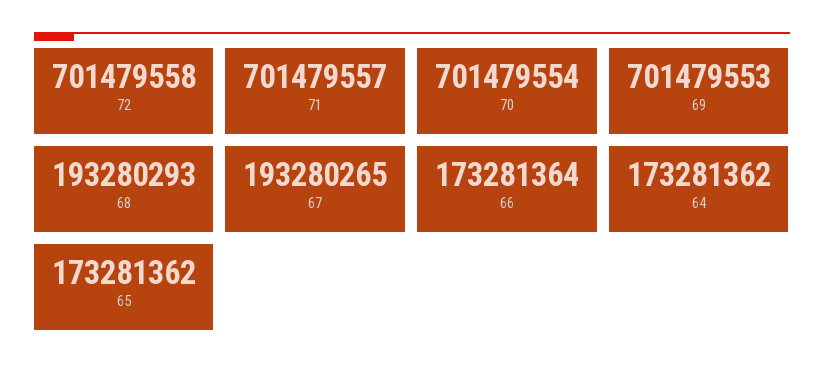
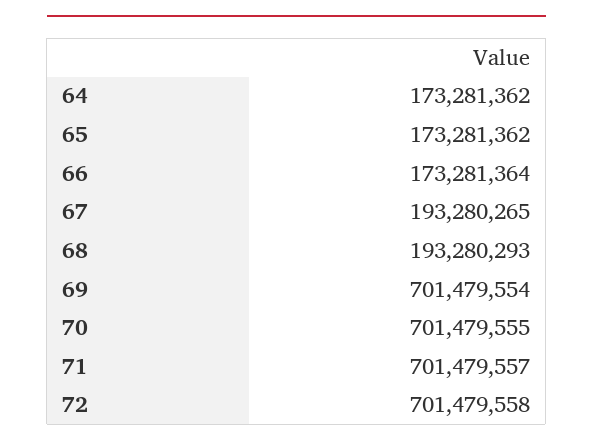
  {
    "72": 701479558,
    "71": 701479557,
-   "70": 701479554,
+   "70": 701479555,
-   "69": 701479553,
+   "69": 701479554,
    "68": 193280293,
    "67": 193280265,
    "66": 173281364,
    "64": 173281362,
    "65": 173281362
  }

